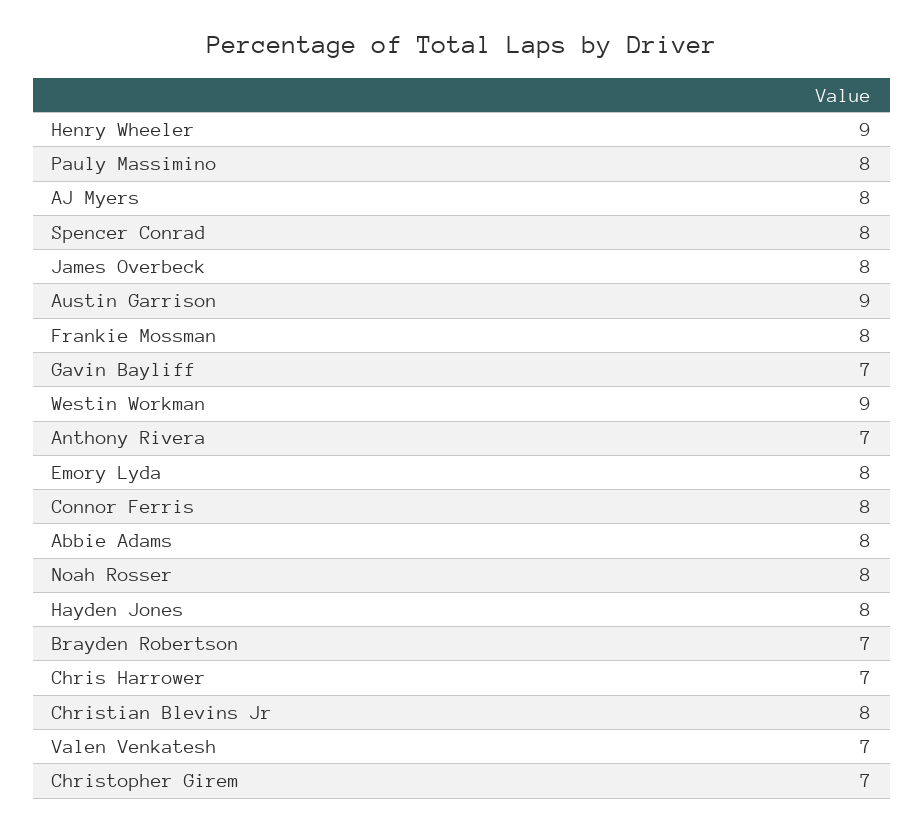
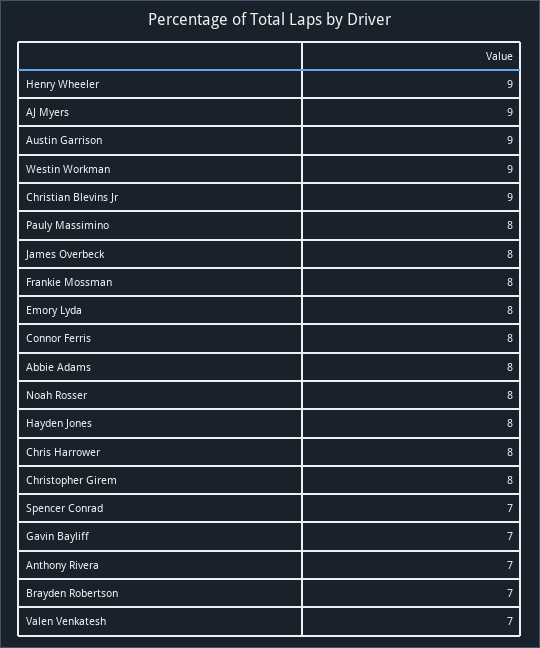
  {
    "Henry Wheeler": 9,
    "Pauly Massimino": 8,
-   "AJ Myers": 8,
+   "AJ Myers": 9,
-   "Spencer Conrad": 8,
+   "Spencer Conrad": 7,
    "James Overbeck": 8,
    "Austin Garrison": 9,
    "Frankie Mossman": 8,
    "Gavin Bayliff": 7,
    "Westin Workman": 9,
    "Anthony Rivera": 7,
    "Emory Lyda": 8,
    "Connor Ferris": 8,
    "Abbie Adams": 8,
    "Noah Rosser": 8,
    "Hayden Jones": 8,
    "Brayden Robertson": 7,
-   "Chris Harrower": 7,
+   "Chris Harrower": 8,
-   "Christian Blevins Jr": 8,
+   "Christian Blevins Jr": 9,
    "Valen Venkatesh": 7,
-   "Christopher Girem": 7
+   "Christopher Girem": 8
  }

